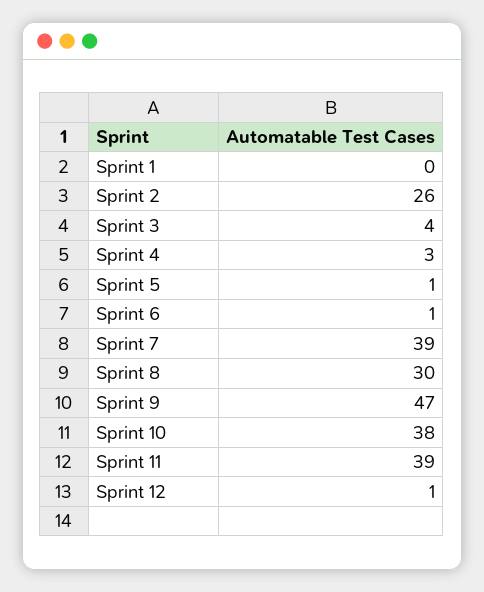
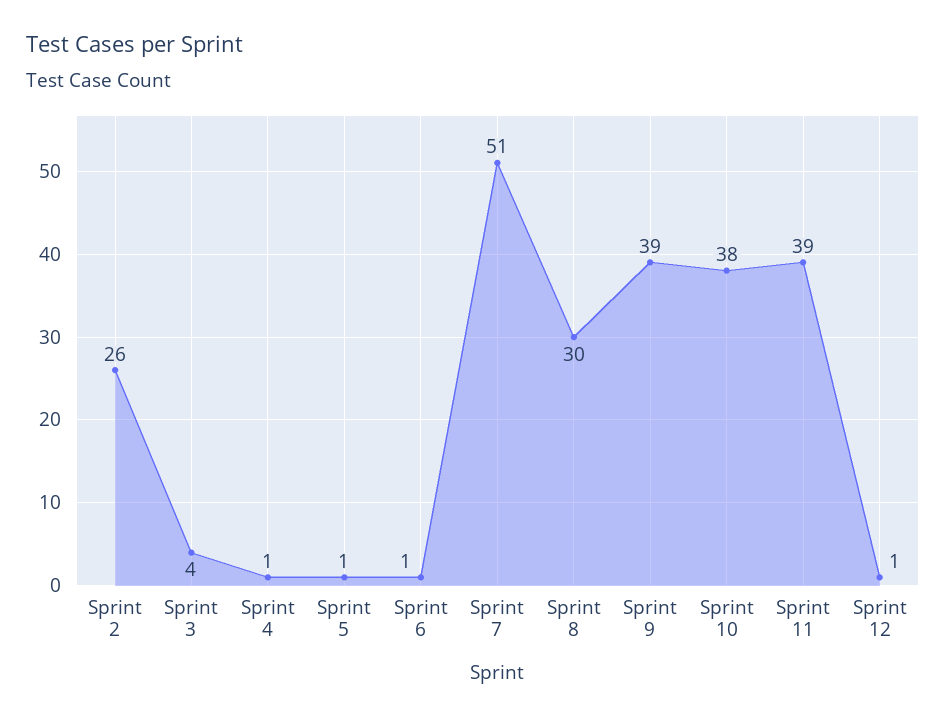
  {
-   "Sprint 1": 0,
    "Sprint 2": 26,
    "Sprint 3": 4,
-   "Sprint 4": 3,
+   "Sprint 4": 1,
    "Sprint 5": 1,
    "Sprint 6": 1,
-   "Sprint 7": 39,
+   "Sprint 7": 51,
    "Sprint 8": 30,
-   "Sprint 9": 47,
+   "Sprint 9": 39,
    "Sprint 10": 38,
    "Sprint 11": 39,
    "Sprint 12": 1
  }

